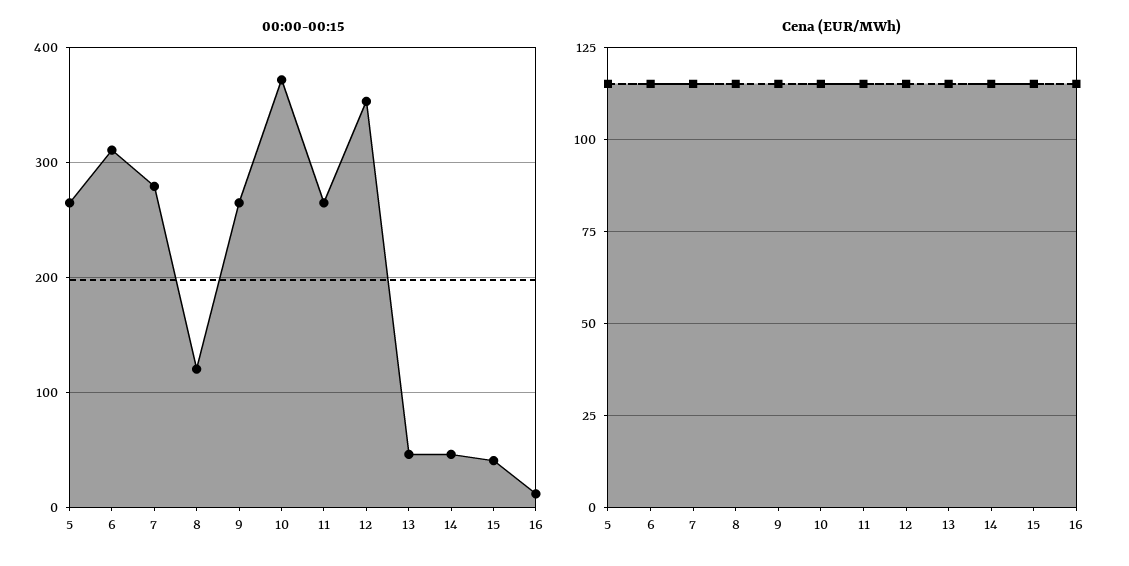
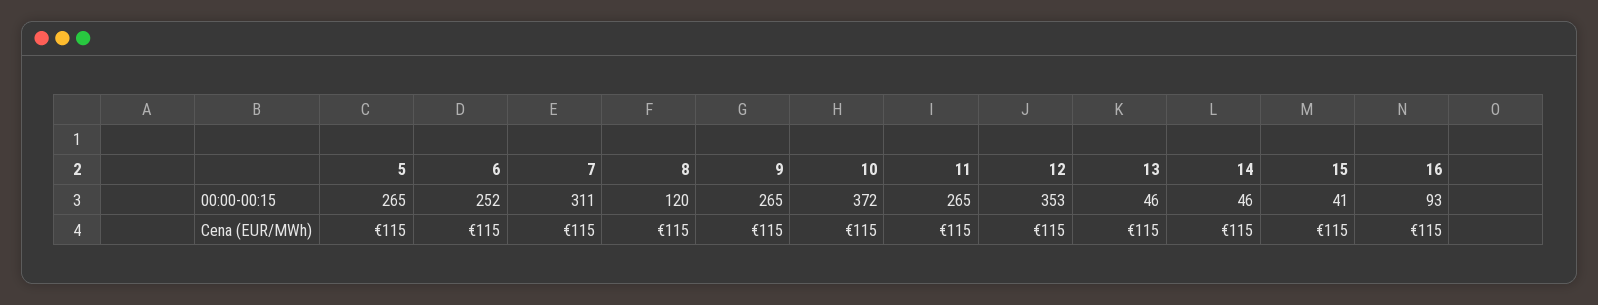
  {
    "00:00-00:15": {
      "5": 265,
-     "6": 310,
+     "6": 252,
-     "7": 280,
+     "7": 311,
      "8": 120,
      "9": 265,
      "10": 372,
      "11": 265,
      "12": 353,
      "13": 46,
      "14": 46,
      "15": 41,
-     "16": 10
+     "16": 93
    },
    "Cena (EUR/MWh)": {
      "5": 115,
      "6": 115,
      "7": 115,
      "8": 115,
      "9": 115,
      "10": 115,
      "11": 115,
      "12": 115,
      "13": 115,
      "14": 115,
      "15": 115,
      "16": 115
    }
  }

